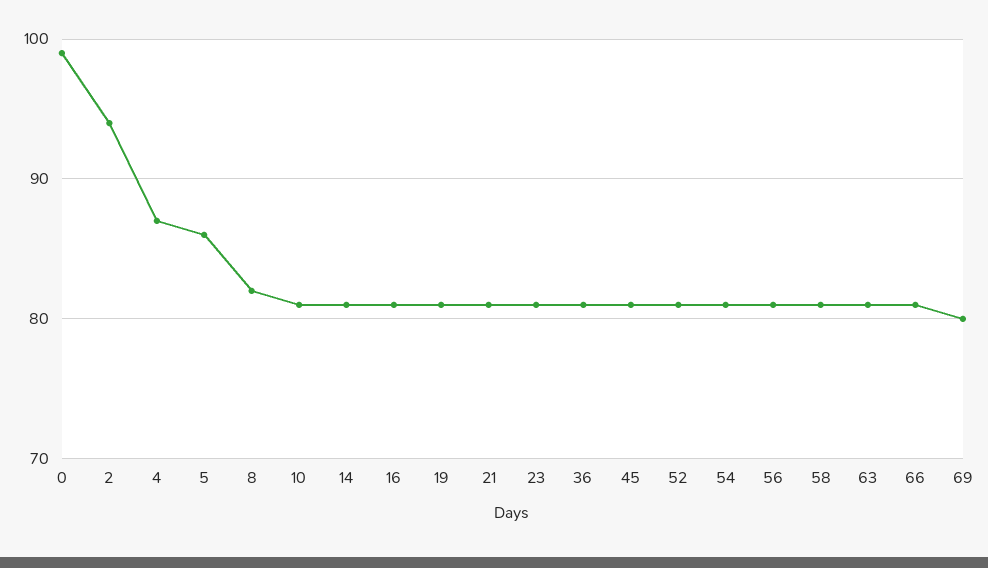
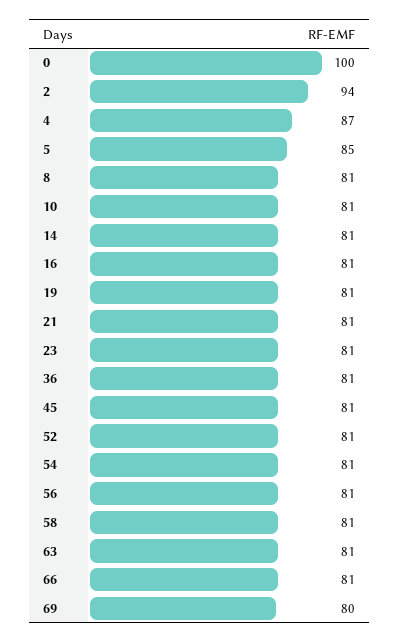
  {
-   "0": 99,
+   "0": 100,
    "2": 94,
    "4": 87,
-   "5": 86,
+   "5": 85,
-   "8": 82,
+   "8": 81,
    "10": 81,
    "14": 81,
    "16": 81,
    "19": 81,
    "21": 81,
    "23": 81,
    "36": 81,
    "45": 81,
    "52": 81,
    "54": 81,
    "56": 81,
    "58": 81,
    "63": 81,
    "66": 81,
    "69": 80
  }

